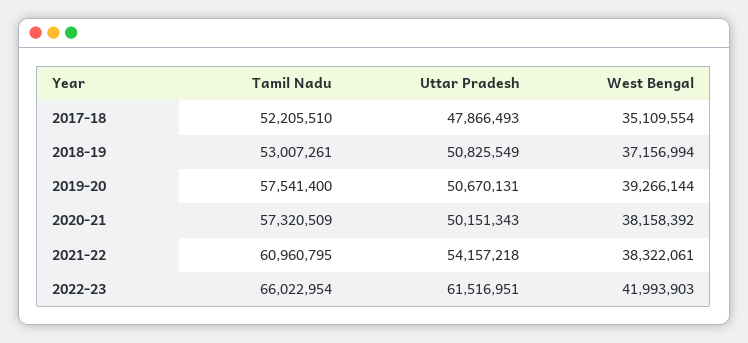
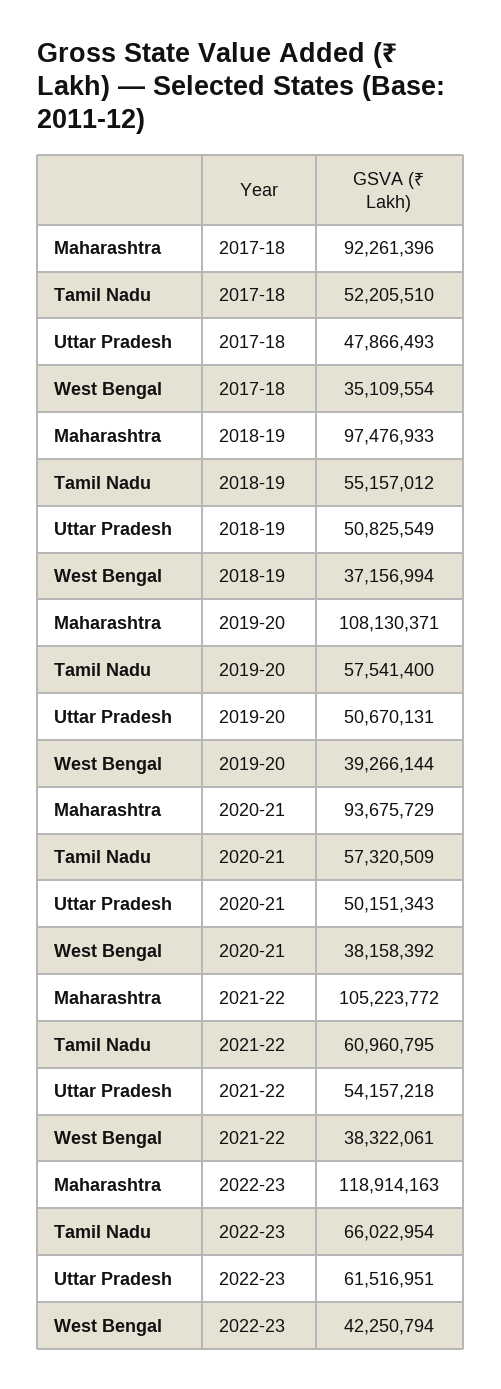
  {
    "Tamil Nadu": {
      "2017-18": 52205510,
-     "2018-19": 53007261,
+     "2018-19": 55157012,
      "2019-20": 57541400,
      "2020-21": 57320509,
      "2021-22": 60960795,
      "2022-23": 66022954
    },
    "Uttar Pradesh": {
      "2017-18": 47866493,
      "2018-19": 50825549,
      "2019-20": 50670131,
      "2020-21": 50151343,
      "2021-22": 54157218,
      "2022-23": 61516951
    },
    "West Bengal": {
      "2017-18": 35109554,
      "2018-19": 37156994,
      "2019-20": 39266144,
      "2020-21": 38158392,
      "2021-22": 38322061,
-     "2022-23": 41993903
+     "2022-23": 42250794
-   }
+   },
+   "Maharashtra": {
+     "2017-18": 92261396,
+     "2018-19": 97476933,
+     "2019-20": 108130371,
+     "2020-21": 93675729,
+     "2021-22": 105223772,
+     "2022-23": 118914163
+   }
  }

